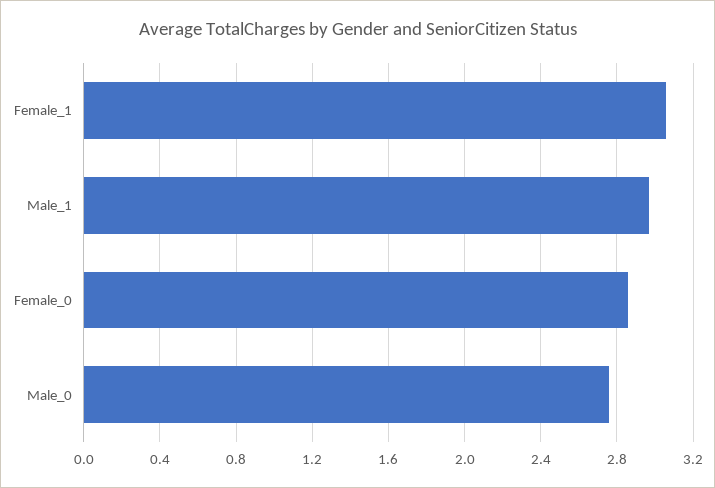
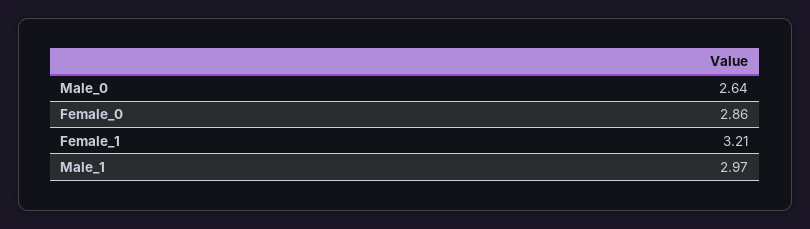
  {
-   "Female_1": 3.05,
+   "Female_1": 3.21,
    "Male_1": 2.97,
    "Female_0": 2.86,
-   "Male_0": 2.75
+   "Male_0": 2.64
  }

